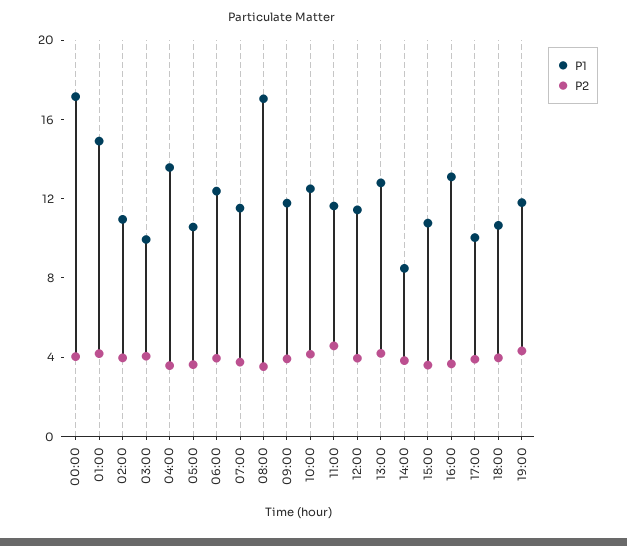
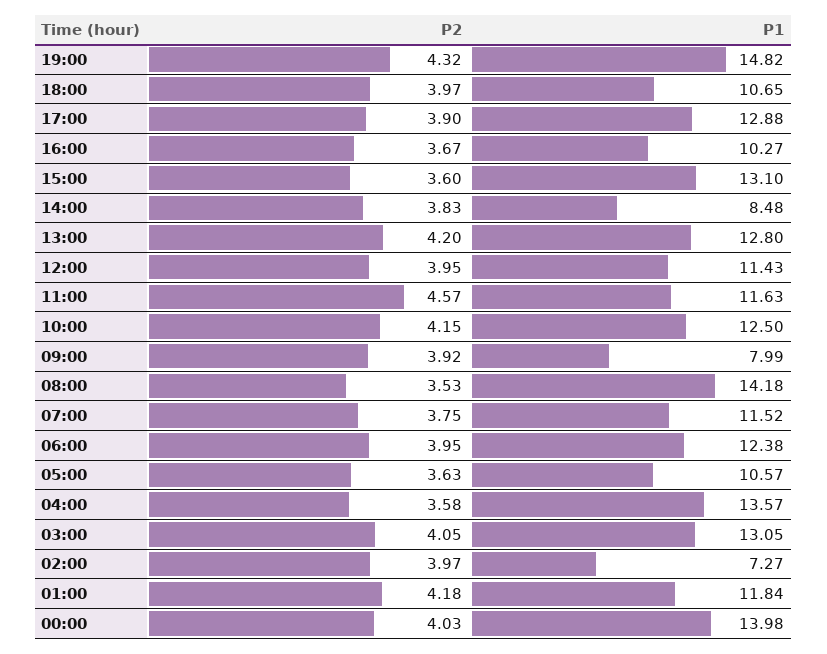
  {
    "P1": {
-     "00:00": 17,
+     "00:00": 13.98,
-     "01:00": 15,
+     "01:00": 11.84,
-     "02:00": 11,
+     "02:00": 7.27,
-     "03:00": 10,
+     "03:00": 13.05,
      "04:00": 13.57,
      "05:00": 10.57,
      "06:00": 12.38,
      "07:00": 11.52,
-     "08:00": 17,
+     "08:00": 14.18,
-     "09:00": 12,
+     "09:00": 7.99,
      "10:00": 12.5,
      "11:00": 11.63,
      "12:00": 11.43,
      "13:00": 12.8,
      "14:00": 8.48,
-     "15:00": 11,
+     "15:00": 13.1,
-     "16:00": 13,
+     "16:00": 10.27,
-     "17:00": 10,
+     "17:00": 12.88,
      "18:00": 10.65,
-     "19:00": 12
+     "19:00": 14.82
    },
    "P2": {
      "00:00": 4.03,
      "01:00": 4.18,
      "02:00": 3.97,
      "03:00": 4.05,
      "04:00": 3.58,
      "05:00": 3.63,
      "06:00": 3.95,
      "07:00": 3.75,
      "08:00": 3.53,
      "09:00": 3.92,
      "10:00": 4.15,
      "11:00": 4.57,
      "12:00": 3.95,
      "13:00": 4.2,
      "14:00": 3.83,
      "15:00": 3.6,
      "16:00": 3.67,
      "17:00": 3.9,
      "18:00": 3.97,
      "19:00": 4.32
    }
  }

